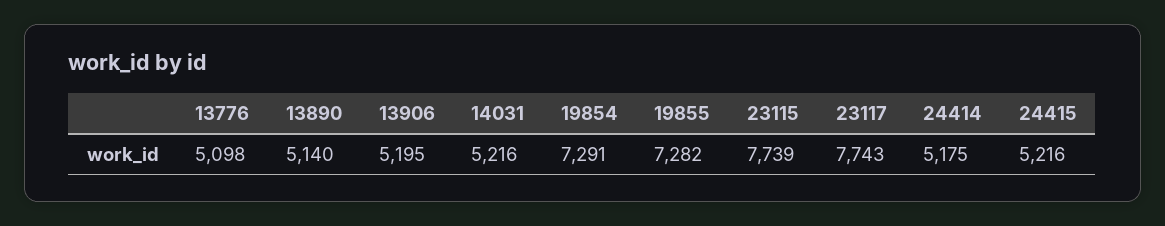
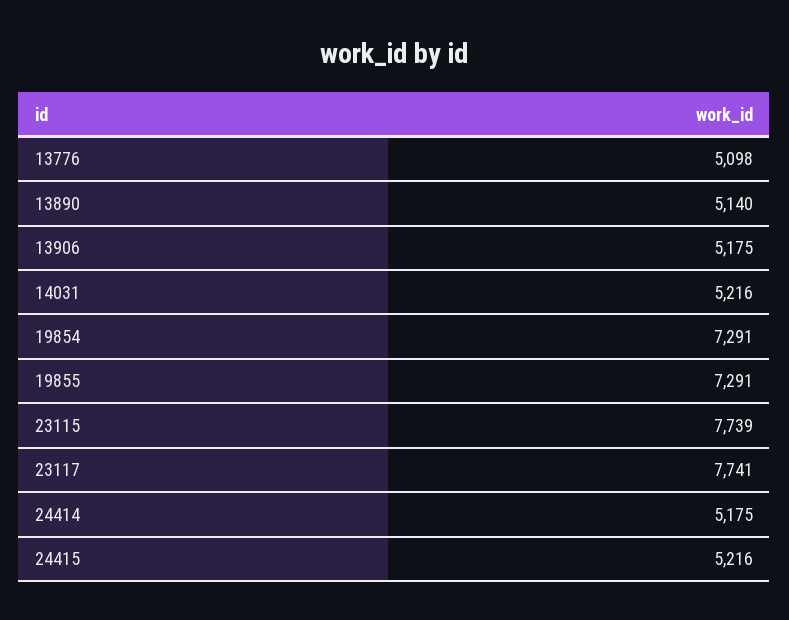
  {
    "13776": 5098,
    "13890": 5140,
-   "13906": 5195,
+   "13906": 5175,
    "14031": 5216,
    "19854": 7291,
-   "19855": 7282,
+   "19855": 7291,
    "23115": 7739,
-   "23117": 7743,
+   "23117": 7741,
    "24414": 5175,
    "24415": 5216
  }

